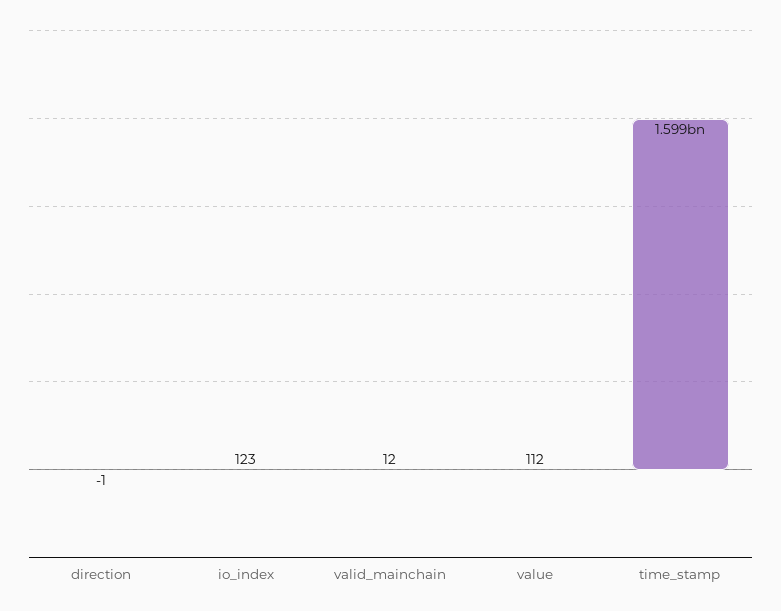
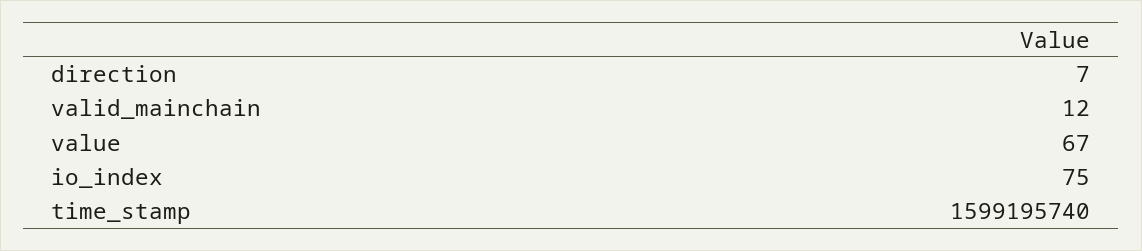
  {
-   "direction": -1,
+   "direction": 7,
-   "io_index": 123,
+   "io_index": 75,
    "valid_mainchain": 12,
-   "value": 112,
+   "value": 67,
    "time_stamp": 1599195740
  }

